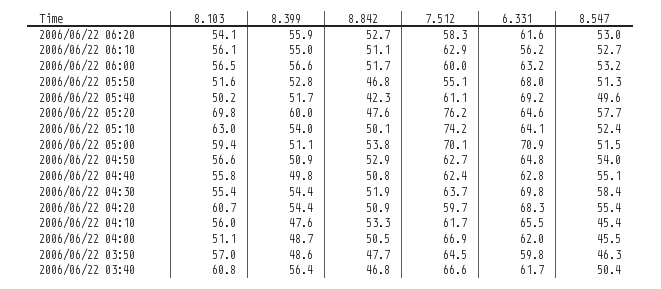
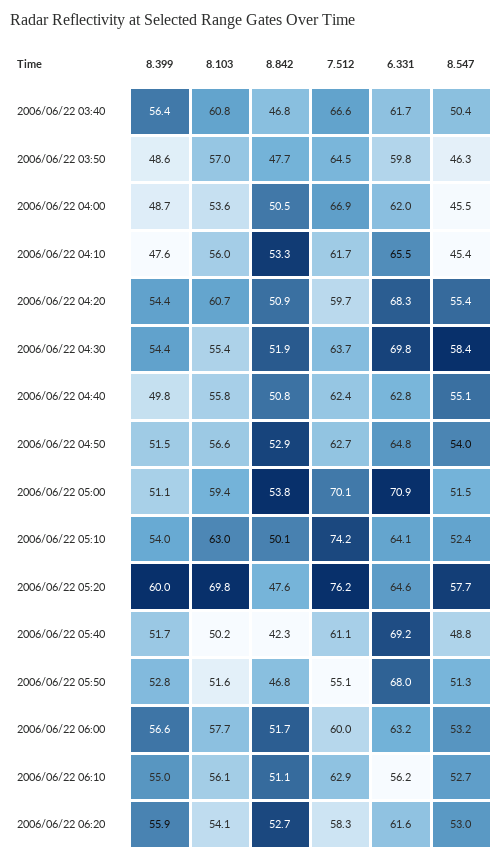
  {
    "8.103": {
      "2006/06/22 06:20": 54.1,
      "2006/06/22 06:10": 56.1,
-     "2006/06/22 06:00": 56.5,
+     "2006/06/22 06:00": 57.7,
      "2006/06/22 05:50": 51.6,
      "2006/06/22 05:40": 50.2,
      "2006/06/22 05:20": 69.8,
      "2006/06/22 05:10": 63,
      "2006/06/22 05:00": 59.4,
      "2006/06/22 04:50": 56.6,
      "2006/06/22 04:40": 55.8,
      "2006/06/22 04:30": 55.4,
      "2006/06/22 04:20": 60.7,
      "2006/06/22 04:10": 56,
-     "2006/06/22 04:00": 51.1,
+     "2006/06/22 04:00": 53.6,
      "2006/06/22 03:50": 57,
      "2006/06/22 03:40": 60.8
    },
    "8.399": {
      "2006/06/22 06:20": 55.9,
      "2006/06/22 06:10": 55,
      "2006/06/22 06:00": 56.6,
      "2006/06/22 05:50": 52.8,
      "2006/06/22 05:40": 51.7,
      "2006/06/22 05:20": 60,
      "2006/06/22 05:10": 54,
      "2006/06/22 05:00": 51.1,
-     "2006/06/22 04:50": 50.9,
+     "2006/06/22 04:50": 51.5,
      "2006/06/22 04:40": 49.8,
      "2006/06/22 04:30": 54.4,
      "2006/06/22 04:20": 54.4,
      "2006/06/22 04:10": 47.6,
      "2006/06/22 04:00": 48.7,
      "2006/06/22 03:50": 48.6,
      "2006/06/22 03:40": 56.4
    },
    "8.842": {
      "2006/06/22 06:20": 52.7,
      "2006/06/22 06:10": 51.1,
      "2006/06/22 06:00": 51.7,
      "2006/06/22 05:50": 46.8,
      "2006/06/22 05:40": 42.3,
      "2006/06/22 05:20": 47.6,
      "2006/06/22 05:10": 50.1,
      "2006/06/22 05:00": 53.8,
      "2006/06/22 04:50": 52.9,
      "2006/06/22 04:40": 50.8,
      "2006/06/22 04:30": 51.9,
      "2006/06/22 04:20": 50.9,
      "2006/06/22 04:10": 53.3,
      "2006/06/22 04:00": 50.5,
      "2006/06/22 03:50": 47.7,
      "2006/06/22 03:40": 46.8
    },
    "7.512": {
      "2006/06/22 06:20": 58.3,
      "2006/06/22 06:10": 62.9,
      "2006/06/22 06:00": 60,
      "2006/06/22 05:50": 55.1,
      "2006/06/22 05:40": 61.1,
      "2006/06/22 05:20": 76.2,
      "2006/06/22 05:10": 74.2,
      "2006/06/22 05:00": 70.1,
      "2006/06/22 04:50": 62.7,
      "2006/06/22 04:40": 62.4,
      "2006/06/22 04:30": 63.7,
      "2006/06/22 04:20": 59.7,
      "2006/06/22 04:10": 61.7,
      "2006/06/22 04:00": 66.9,
      "2006/06/22 03:50": 64.5,
      "2006/06/22 03:40": 66.6
    },
    "6.331": {
      "2006/06/22 06:20": 61.6,
      "2006/06/22 06:10": 56.2,
      "2006/06/22 06:00": 63.2,
      "2006/06/22 05:50": 68,
      "2006/06/22 05:40": 69.2,
      "2006/06/22 05:20": 64.6,
      "2006/06/22 05:10": 64.1,
      "2006/06/22 05:00": 70.9,
      "2006/06/22 04:50": 64.8,
      "2006/06/22 04:40": 62.8,
      "2006/06/22 04:30": 69.8,
      "2006/06/22 04:20": 68.3,
      "2006/06/22 04:10": 65.5,
      "2006/06/22 04:00": 62,
      "2006/06/22 03:50": 59.8,
      "2006/06/22 03:40": 61.7
    },
    "8.547": {
      "2006/06/22 06:20": 53,
      "2006/06/22 06:10": 52.7,
      "2006/06/22 06:00": 53.2,
      "2006/06/22 05:50": 51.3,
-     "2006/06/22 05:40": 49.6,
+     "2006/06/22 05:40": 48.8,
      "2006/06/22 05:20": 57.7,
      "2006/06/22 05:10": 52.4,
      "2006/06/22 05:00": 51.5,
      "2006/06/22 04:50": 54,
      "2006/06/22 04:40": 55.1,
      "2006/06/22 04:30": 58.4,
      "2006/06/22 04:20": 55.4,
      "2006/06/22 04:10": 45.4,
      "2006/06/22 04:00": 45.5,
      "2006/06/22 03:50": 46.3,
      "2006/06/22 03:40": 50.4
    }
  }

